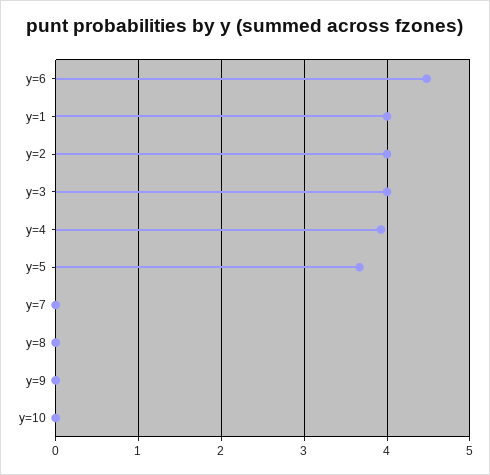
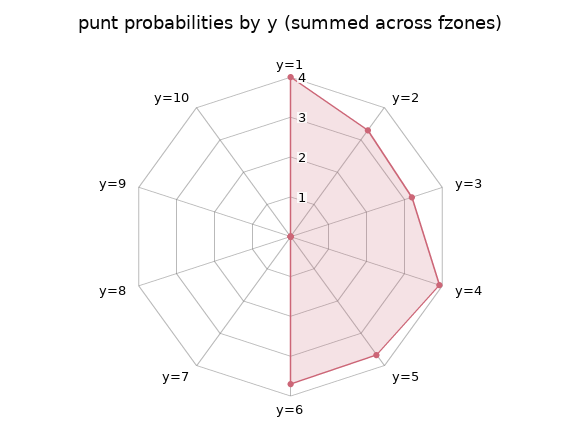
  {
-   "y=6": 4.5,
+   "y=6": 3.75,
    "y=1": 4,
-   "y=2": 4,
+   "y=2": 3.25,
-   "y=3": 4,
+   "y=3": 3.25,
    "y=4": 3.9,
    "y=5": 3.7,
    "y=7": 0,
    "y=8": 0,
    "y=9": 0,
    "y=10": 0
  }

